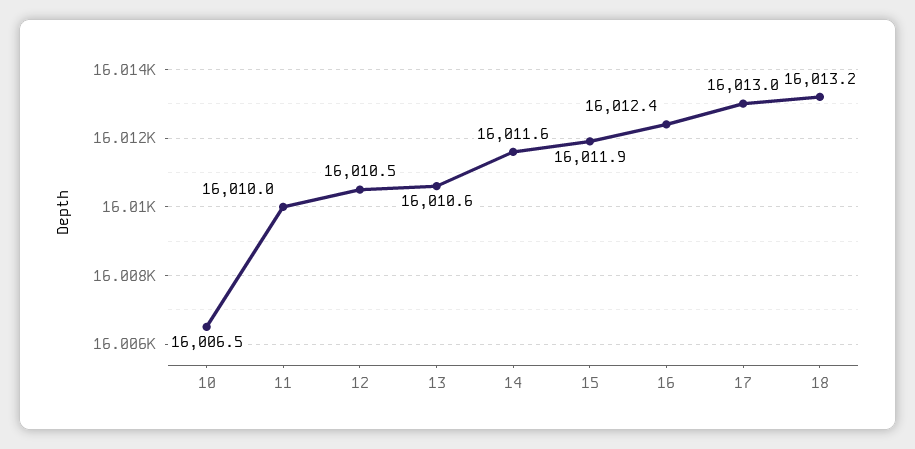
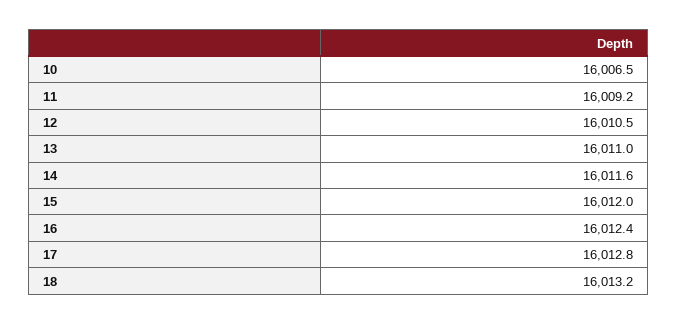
  {
    "10": 16006.5,
-   "11": 16010,
+   "11": 16009.2,
    "12": 16010.5,
-   "13": 16010.6,
+   "13": 16011,
    "14": 16011.6,
-   "15": 16011.9,
+   "15": 16012,
    "16": 16012.4,
-   "17": 16013,
+   "17": 16012.8,
    "18": 16013.2
  }

